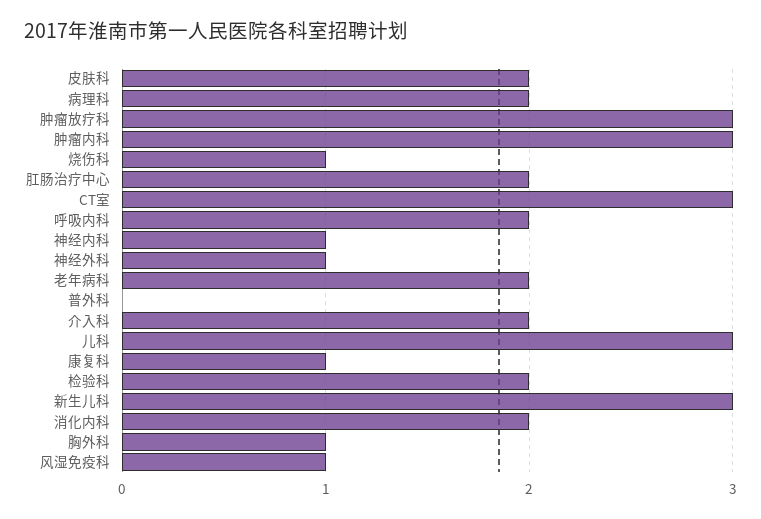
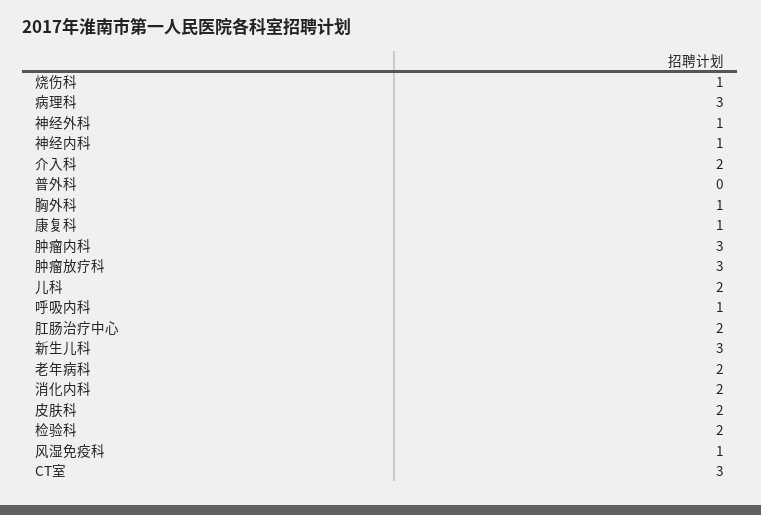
  {
    "皮肤科": 2,
-   "病理科": 2,
+   "病理科": 3,
    "肿瘤放疗科": 3,
    "肿瘤内科": 3,
    "烧伤科": 1,
    "肛肠治疗中心": 2,
    "CT室": 3,
-   "呼吸内科": 2,
+   "呼吸内科": 1,
    "神经内科": 1,
    "神经外科": 1,
    "老年病科": 2,
    "普外科": 0,
    "介入科": 2,
-   "儿科": 3,
+   "儿科": 2,
    "康复科": 1,
    "检验科": 2,
    "新生儿科": 3,
    "消化内科": 2,
    "胸外科": 1,
    "风湿免疫科": 1
  }

